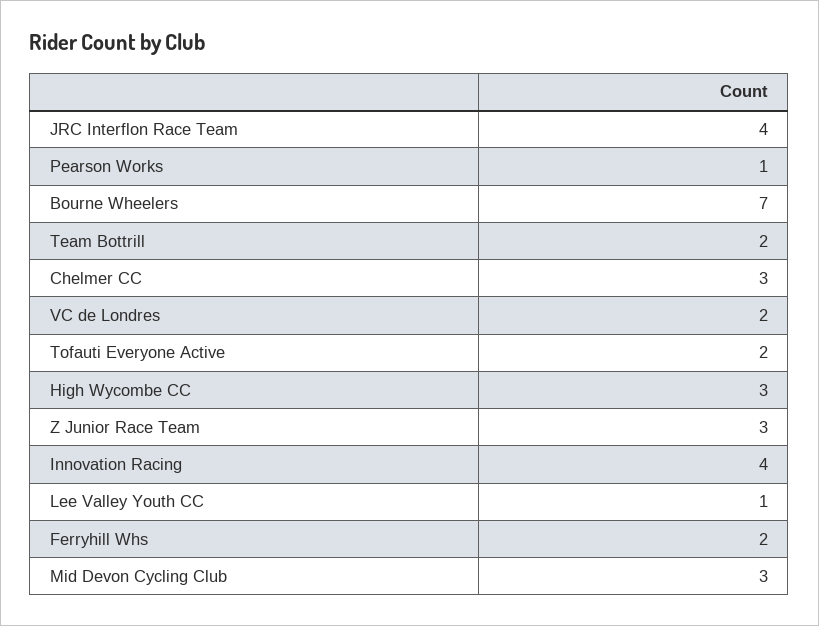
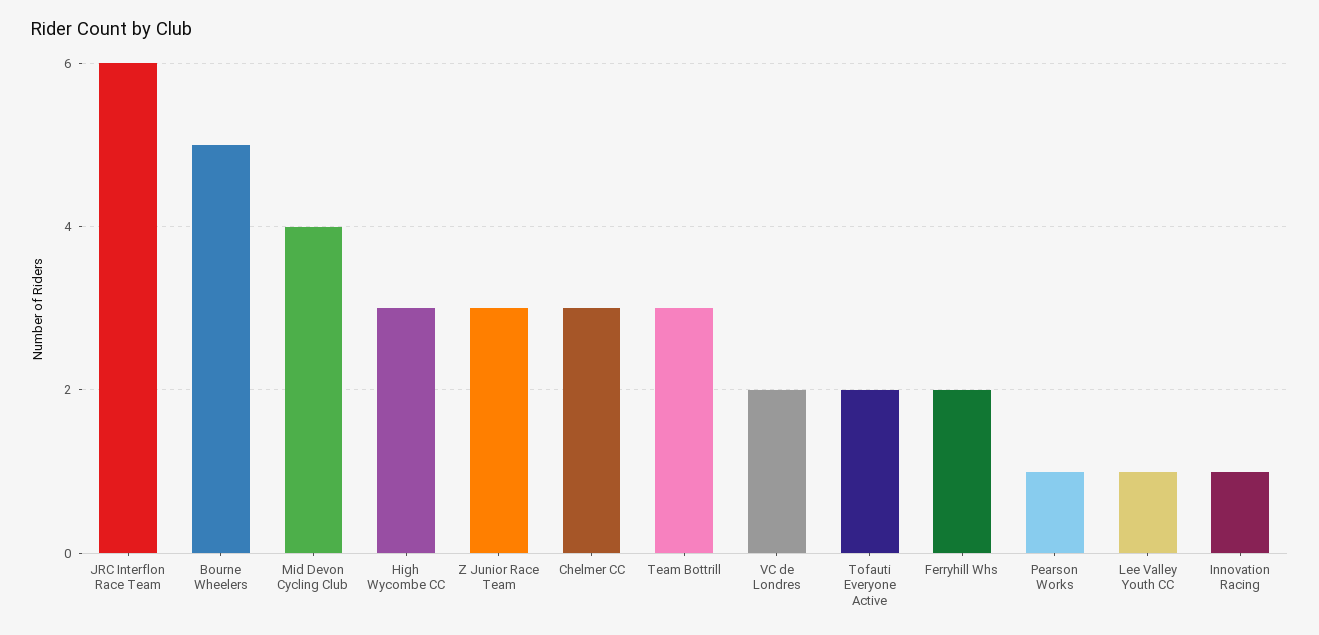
  {
-   "JRC Interflon Race Team": 4,
+   "JRC Interflon Race Team": 6,
    "Pearson Works": 1,
-   "Bourne Wheelers": 7,
+   "Bourne Wheelers": 5,
-   "Team Bottrill": 2,
+   "Team Bottrill": 3,
    "Chelmer CC": 3,
    "VC de Londres": 2,
    "Tofauti Everyone Active": 2,
    "High Wycombe CC": 3,
    "Z Junior Race Team": 3,
-   "Innovation Racing": 4,
+   "Innovation Racing": 1,
    "Lee Valley Youth CC": 1,
    "Ferryhill Whs": 2,
-   "Mid Devon Cycling Club": 3
+   "Mid Devon Cycling Club": 4
  }

